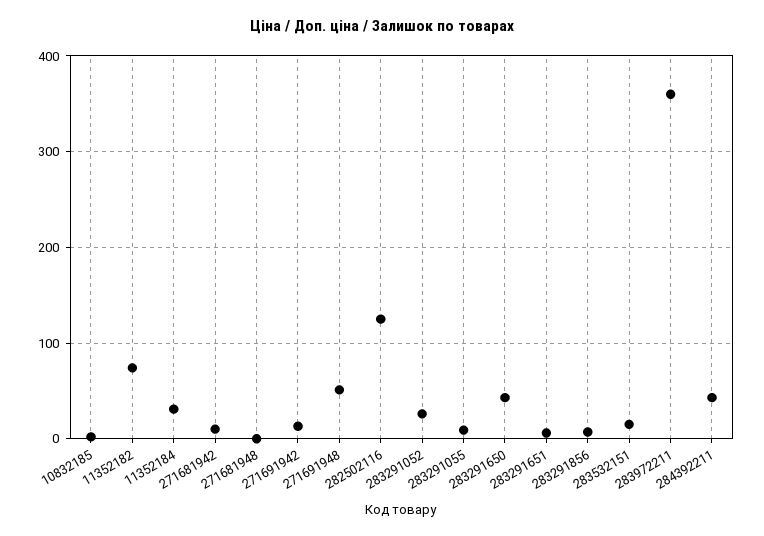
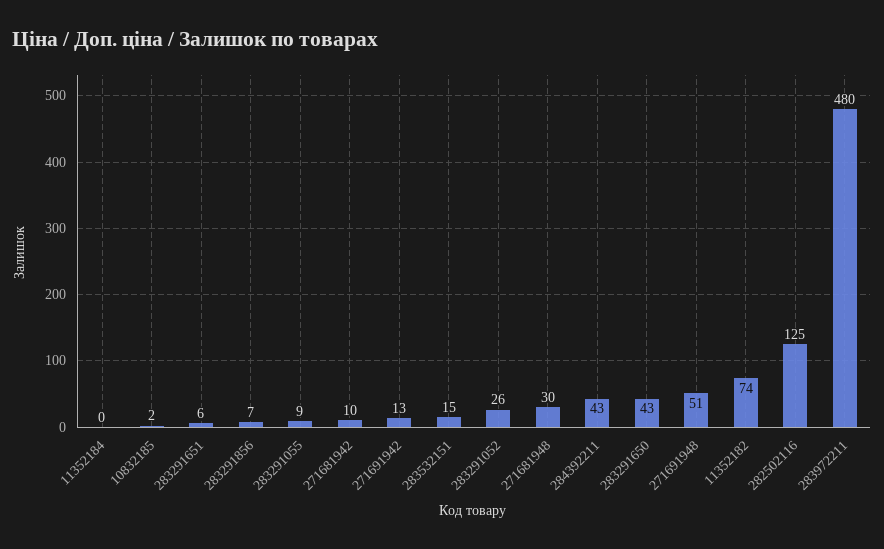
  {
    "10832185": 2,
    "11352182": 74,
-   "11352184": 30,
+   "11352184": 0,
    "271681942": 10,
-   "271681948": 0,
+   "271681948": 30,
    "271691942": 13,
    "271691948": 51,
    "282502116": 125,
    "283291052": 26,
    "283291055": 9,
    "283291650": 43,
    "283291651": 6,
    "283291856": 7,
    "283532151": 15,
-   "283972211": 360,
+   "283972211": 480,
    "284392211": 43
  }

